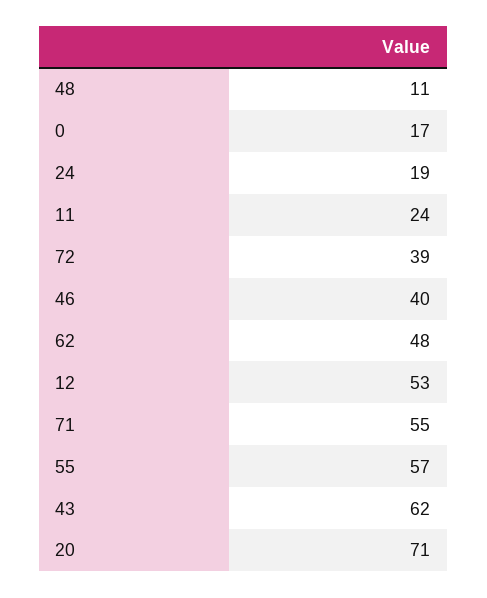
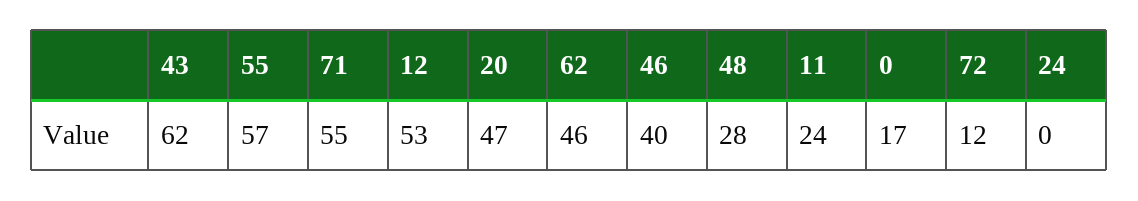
  {
-   "48": 11,
+   "48": 28,
    "0": 17,
-   "24": 19,
+   "24": 0,
    "11": 24,
-   "72": 39,
+   "72": 12,
    "46": 40,
-   "62": 48,
+   "62": 46,
    "12": 53,
    "71": 55,
    "55": 57,
    "43": 62,
-   "20": 71
+   "20": 47
  }

